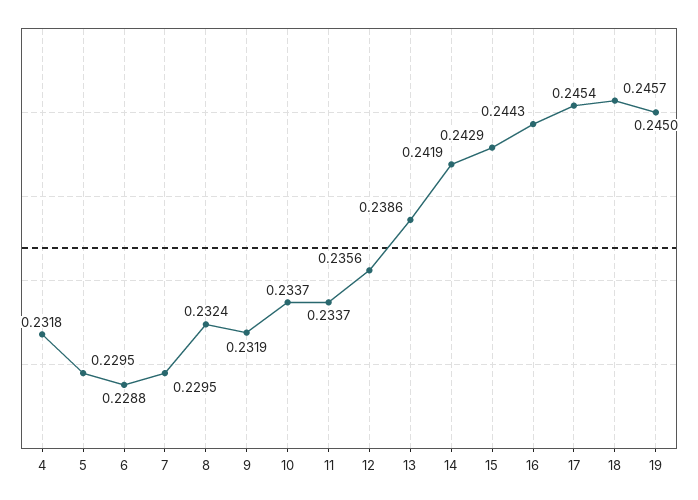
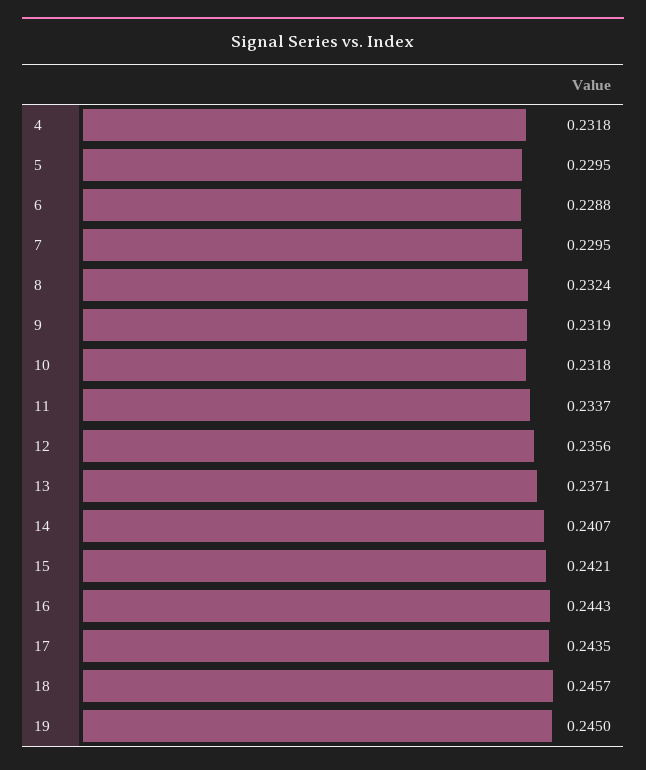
  {
    "4": 0.2318,
    "5": 0.2295,
    "6": 0.2288,
    "7": 0.2295,
    "8": 0.2324,
    "9": 0.2319,
-   "10": 0.2337,
+   "10": 0.2318,
    "11": 0.2337,
    "12": 0.2356,
-   "13": 0.2386,
+   "13": 0.2371,
-   "14": 0.2419,
+   "14": 0.2407,
-   "15": 0.2429,
+   "15": 0.2421,
    "16": 0.2443,
-   "17": 0.2454,
+   "17": 0.2435,
    "18": 0.2457,
    "19": 0.245
  }

